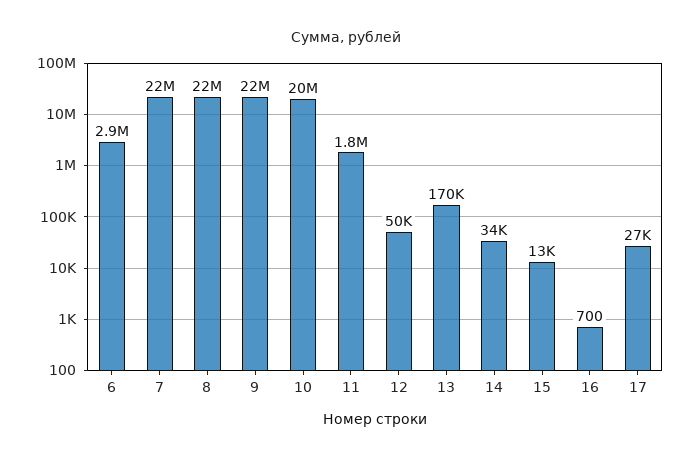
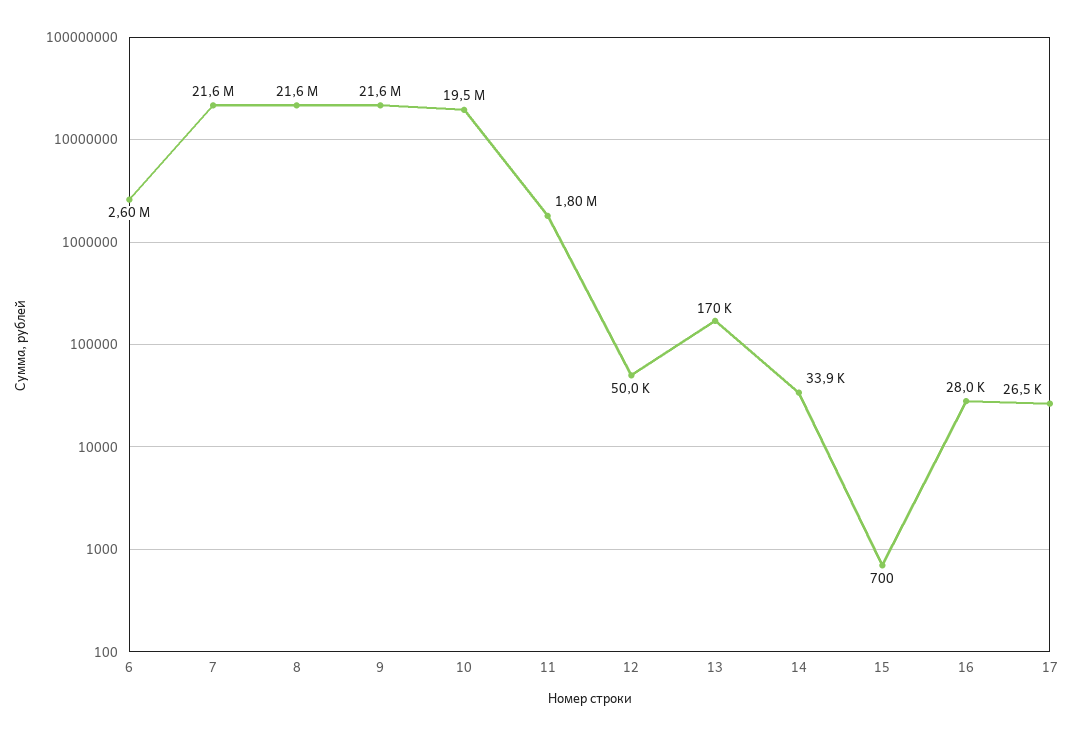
  {
-   "6": 2900000,
+   "6": 2600000,
    "7": 21600000,
    "8": 21600000,
    "9": 21600000,
    "10": 19500000,
    "11": 1800000,
    "12": 50000,
    "13": 170000,
    "14": 33900,
-   "15": 13000,
+   "15": 700,
-   "16": 700,
+   "16": 28000,
    "17": 26500
  }

